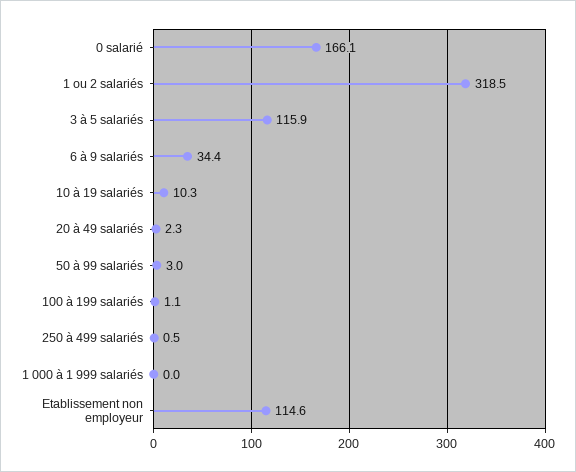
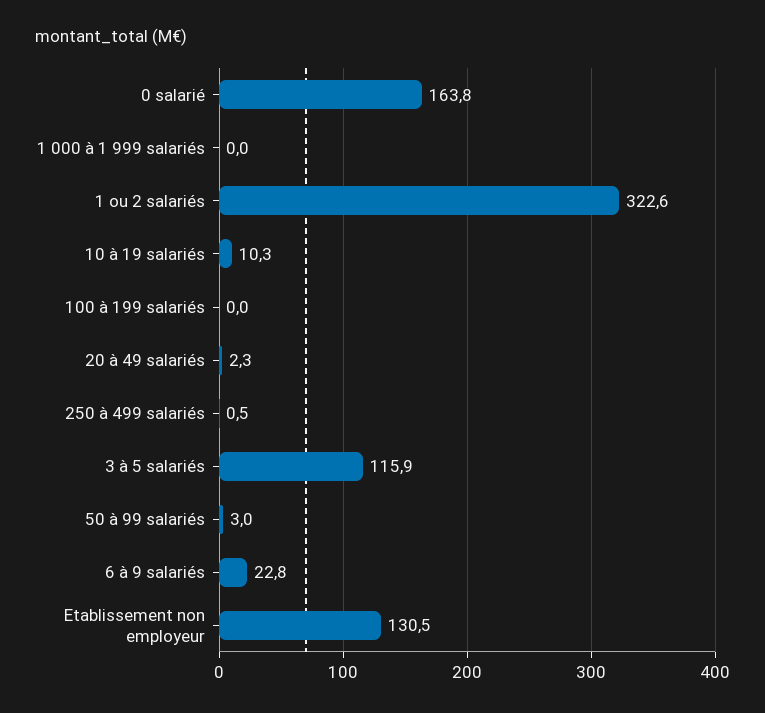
  {
-   "0 salarié": 166.1,
+   "0 salarié": 163.8,
-   "1 ou 2 salariés": 318.5,
+   "1 ou 2 salariés": 322.6,
    "3 à 5 salariés": 115.9,
-   "6 à 9 salariés": 34.4,
+   "6 à 9 salariés": 22.8,
    "10 à 19 salariés": 10.3,
    "20 à 49 salariés": 2.3,
    "50 à 99 salariés": 3,
-   "100 à 199 salariés": 1.1,
+   "100 à 199 salariés": 0,
    "250 à 499 salariés": 0.5,
    "1 000 à 1 999 salariés": 0,
-   "Etablissement non employeur": 114.6
+   "Etablissement non employeur": 130.5
  }

